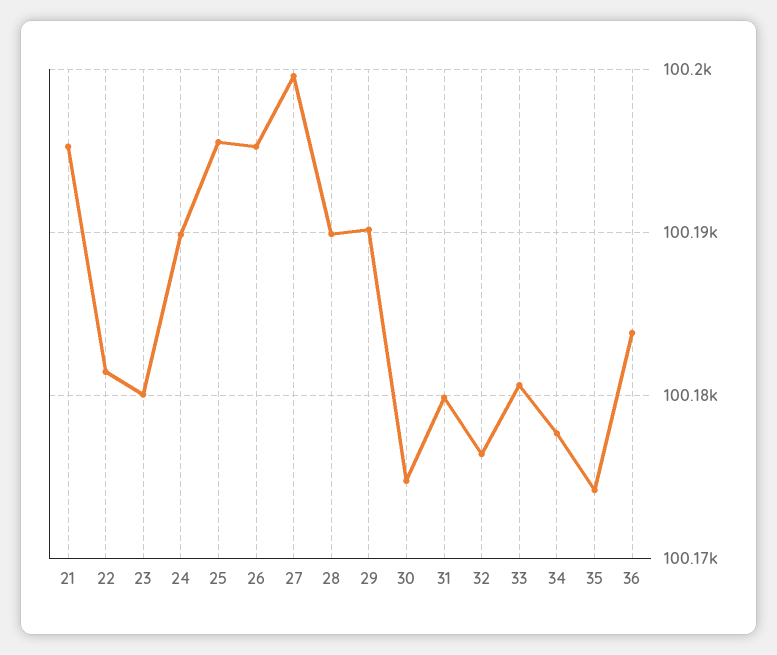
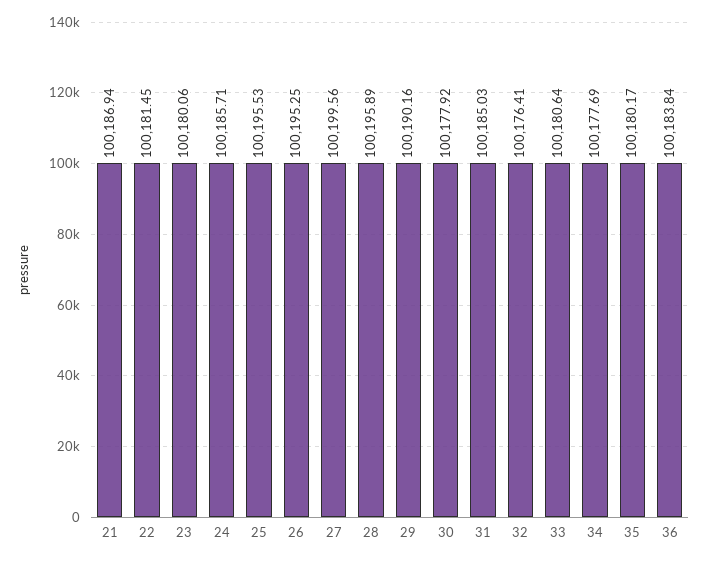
  {
-   "21": 100195,
+   "21": 100186.94,
    "22": 100181.45,
    "23": 100180.06,
-   "24": 100190,
+   "24": 100185.71,
    "25": 100195.53,
    "26": 100195.25,
    "27": 100199.56,
-   "28": 100190,
+   "28": 100195.89,
    "29": 100190.16,
-   "30": 100175,
+   "30": 100177.92,
-   "31": 100180,
+   "31": 100185.03,
    "32": 100176.41,
    "33": 100180.64,
    "34": 100177.69,
-   "35": 100174,
+   "35": 100180.17,
    "36": 100183.84
  }

